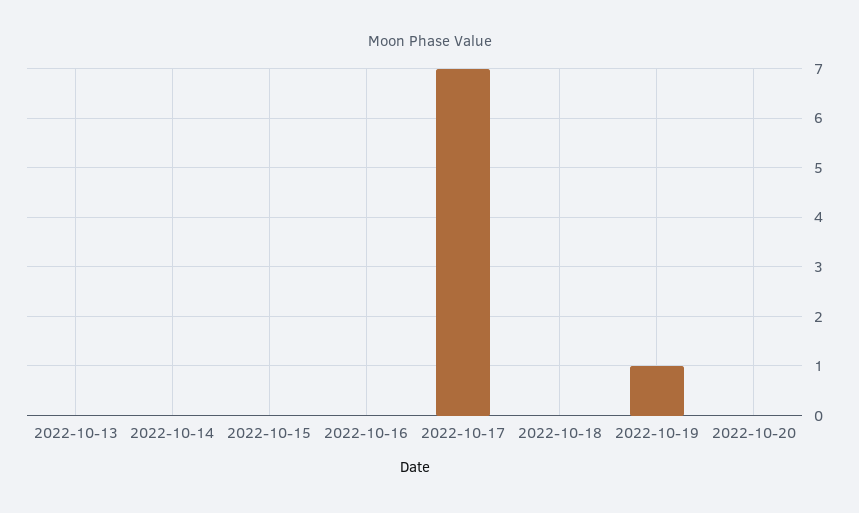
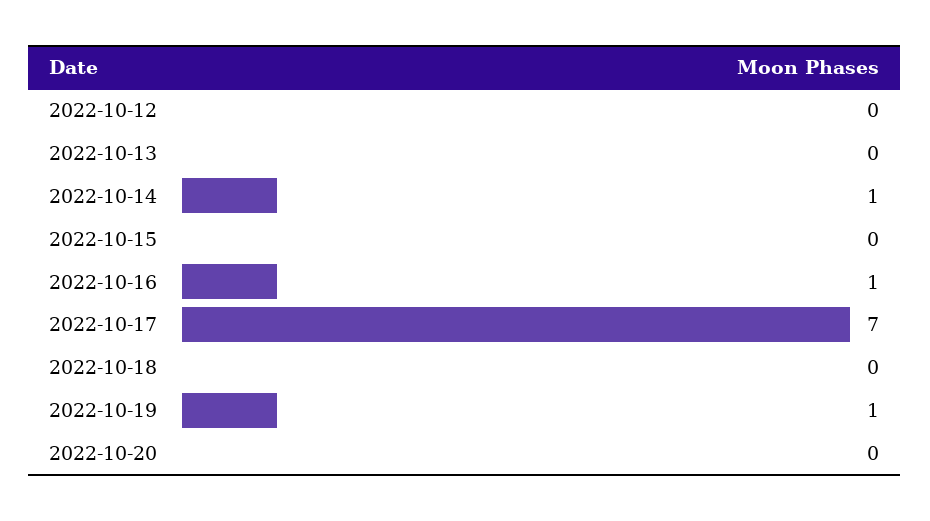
  {
    "2022-10-13": 0,
-   "2022-10-14": 0,
+   "2022-10-14": 1,
    "2022-10-15": 0,
-   "2022-10-16": 0,
+   "2022-10-16": 1,
    "2022-10-17": 7,
    "2022-10-18": 0,
    "2022-10-19": 1,
-   "2022-10-20": 0
+   "2022-10-20": 0,
+   "2022-10-12": 0
  }

